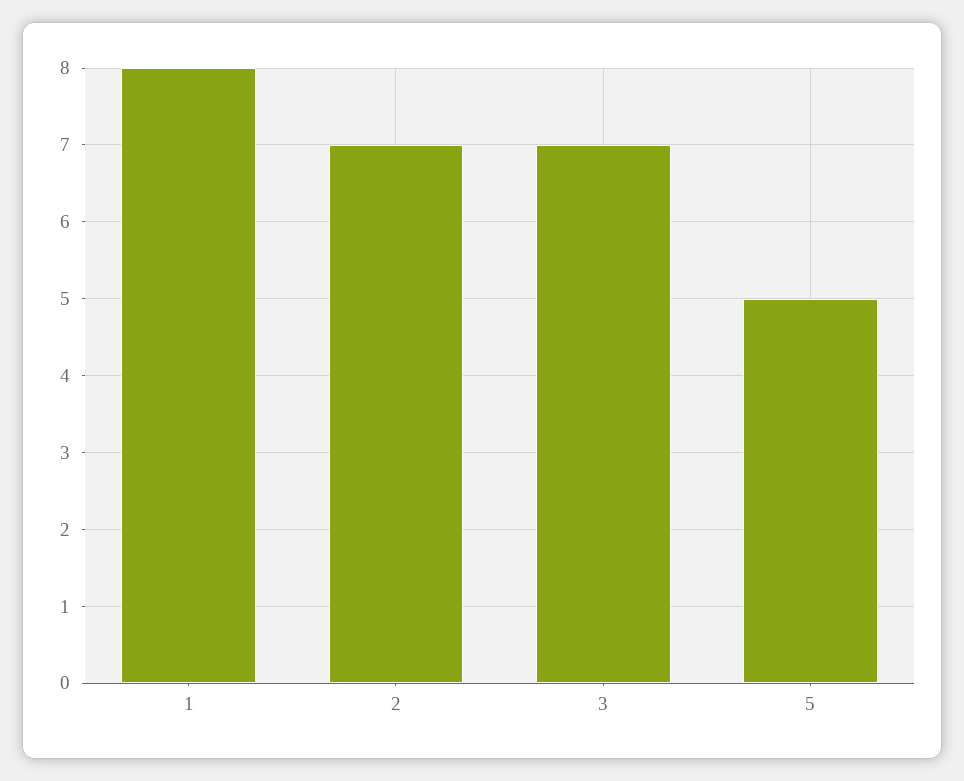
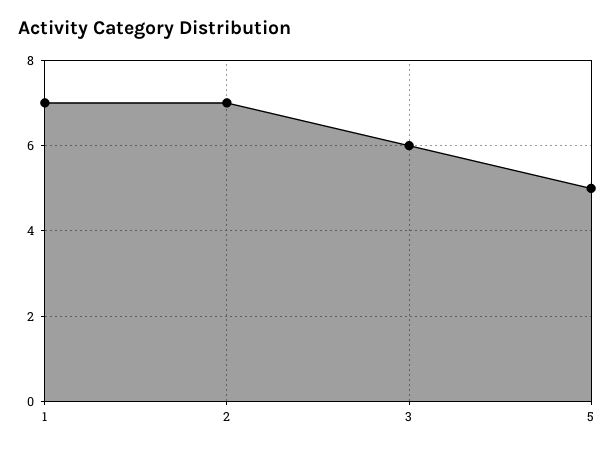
  {
-   "1": 8,
+   "1": 7,
    "2": 7,
-   "3": 7,
+   "3": 6,
    "5": 5
  }

